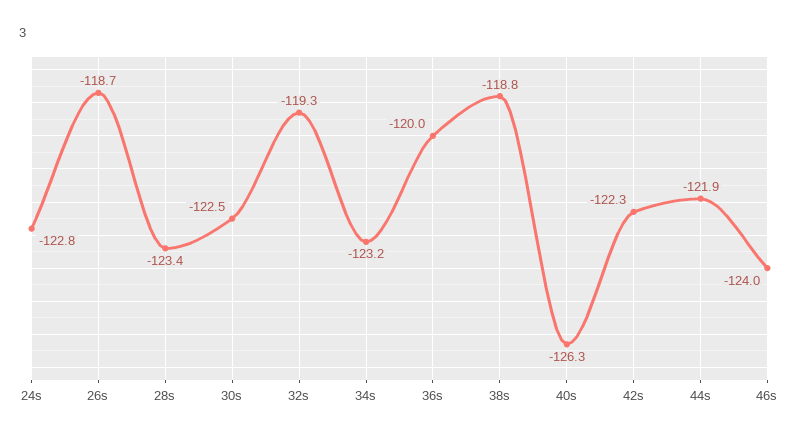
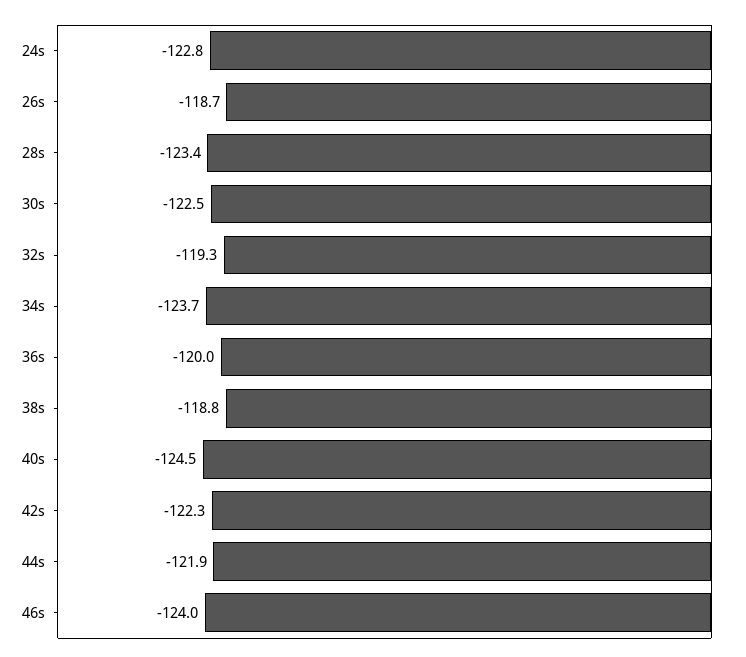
  {
    "24s": -122.8,
    "26s": -118.7,
    "28s": -123.4,
    "30s": -122.5,
    "32s": -119.3,
-   "34s": -123.2,
+   "34s": -123.7,
    "36s": -120,
    "38s": -118.8,
-   "40s": -126.3,
+   "40s": -124.5,
    "42s": -122.3,
    "44s": -121.9,
    "46s": -124
  }

